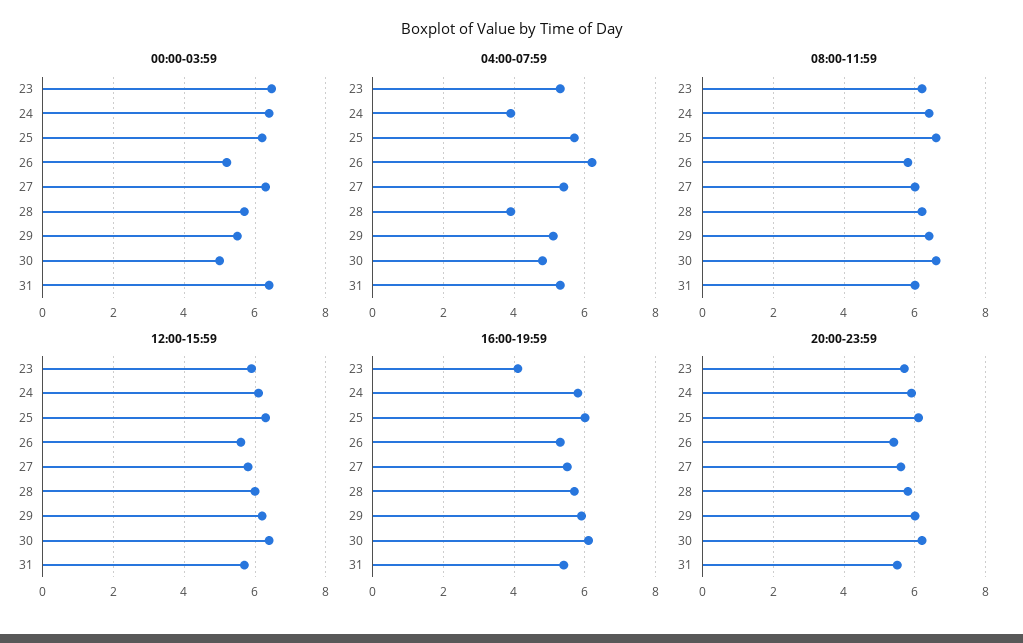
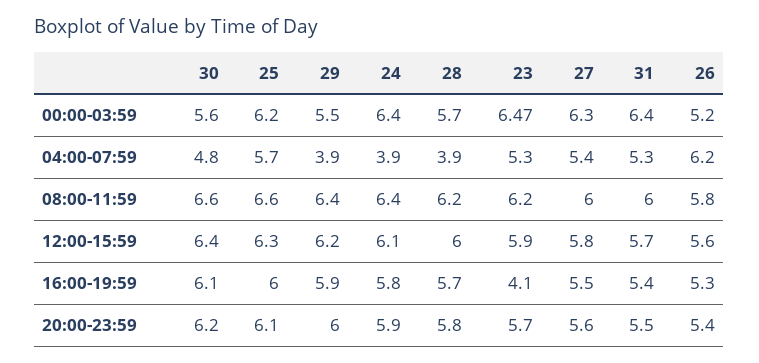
  {
    "00:00-03:59": {
      "23": 6.47,
      "24": 6.4,
      "25": 6.2,
      "26": 5.2,
      "27": 6.3,
      "28": 5.7,
      "29": 5.5,
-     "30": 5,
+     "30": 5.6,
      "31": 6.4
    },
    "04:00-07:59": {
      "23": 5.3,
      "24": 3.9,
      "25": 5.7,
      "26": 6.2,
      "27": 5.4,
      "28": 3.9,
-     "29": 5,
+     "29": 3.9,
      "30": 4.8,
      "31": 5.3
    },
    "08:00-11:59": {
      "23": 6.2,
      "24": 6.4,
      "25": 6.6,
      "26": 5.8,
      "27": 6,
      "28": 6.2,
      "29": 6.4,
      "30": 6.6,
      "31": 6
    },
    "12:00-15:59": {
      "23": 5.9,
      "24": 6.1,
      "25": 6.3,
      "26": 5.6,
      "27": 5.8,
      "28": 6,
      "29": 6.2,
      "30": 6.4,
      "31": 5.7
    },
    "16:00-19:59": {
      "23": 4.1,
      "24": 5.8,
      "25": 6,
      "26": 5.3,
      "27": 5.5,
      "28": 5.7,
      "29": 5.9,
      "30": 6.1,
      "31": 5.4
    },
    "20:00-23:59": {
      "23": 5.7,
      "24": 5.9,
      "25": 6.1,
      "26": 5.4,
      "27": 5.6,
      "28": 5.8,
      "29": 6,
      "30": 6.2,
      "31": 5.5
    }
  }

